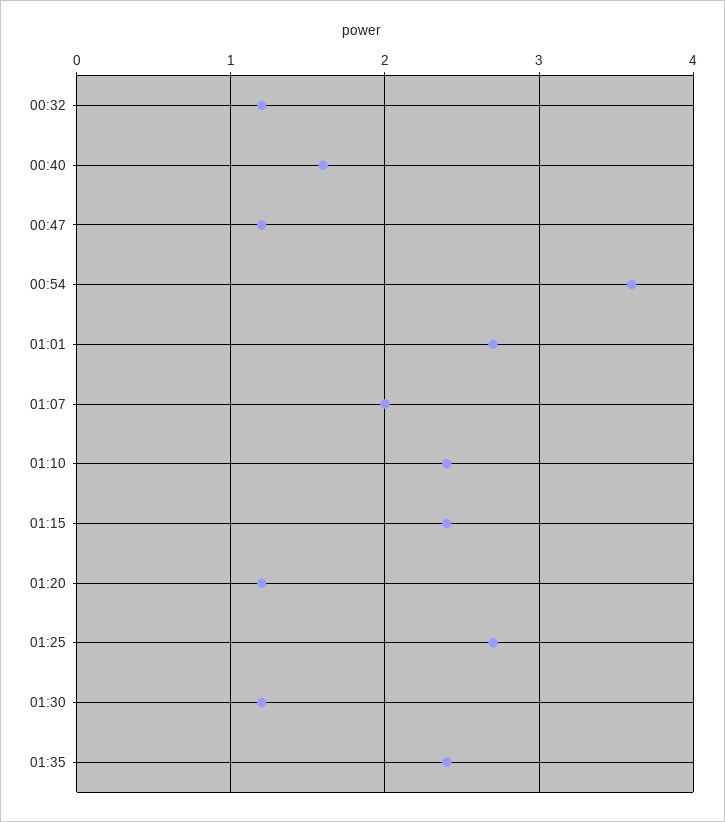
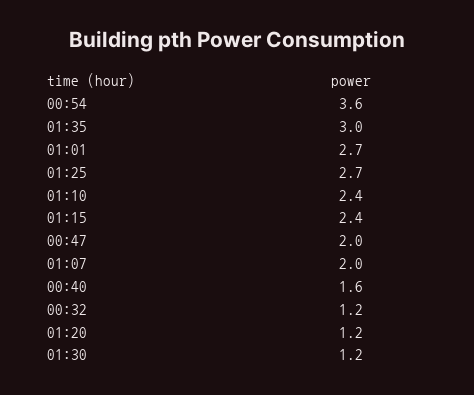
  {
    "00:32": 1.2,
    "00:40": 1.6,
-   "00:47": 1.2,
+   "00:47": 2,
    "00:54": 3.6,
    "01:01": 2.7,
    "01:07": 2,
    "01:10": 2.4,
    "01:15": 2.4,
    "01:20": 1.2,
    "01:25": 2.7,
    "01:30": 1.2,
-   "01:35": 2.4
+   "01:35": 3
  }

